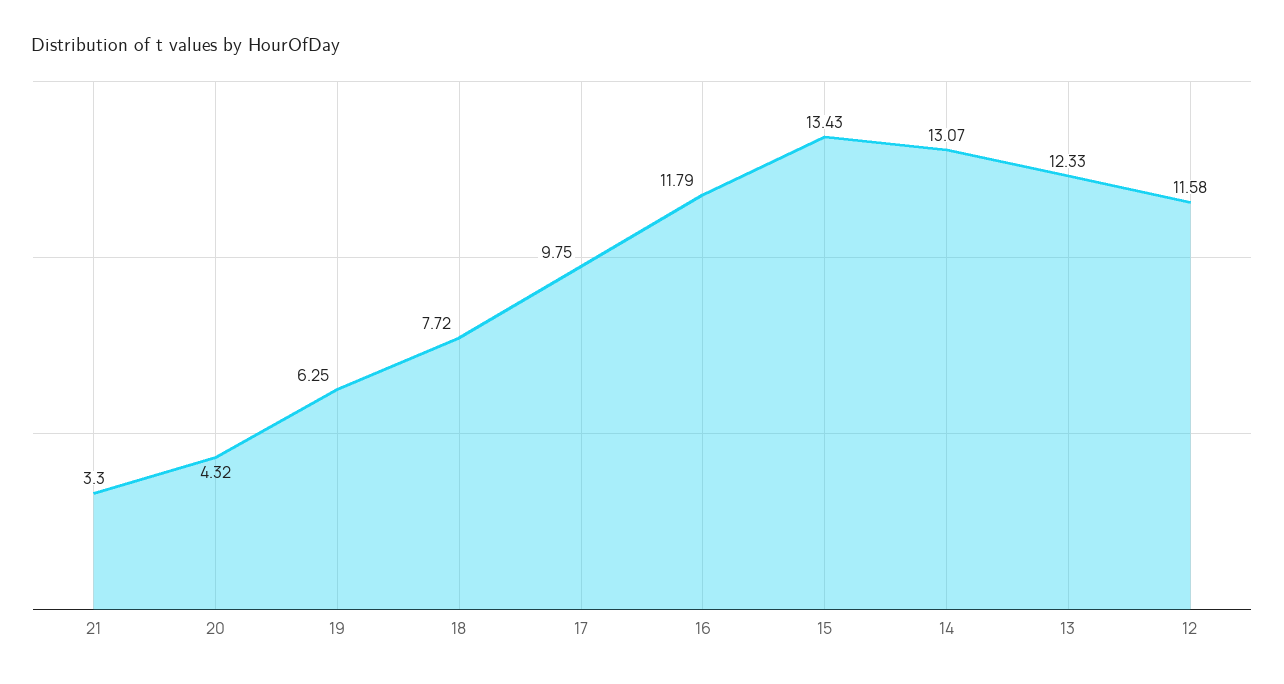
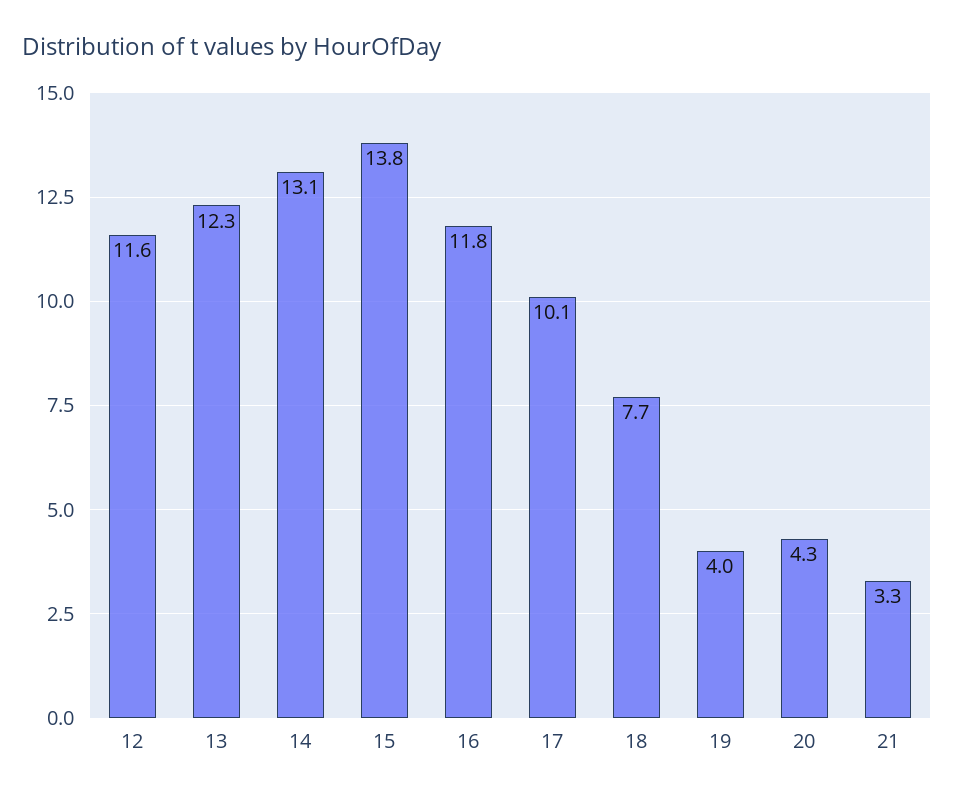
  {
    "21": 3.3,
    "20": 4.32,
-   "19": 6.25,
+   "19": 4,
    "18": 7.72,
-   "17": 9.75,
+   "17": 10.1,
    "16": 11.79,
-   "15": 13.43,
+   "15": 13.8,
    "14": 13.07,
    "13": 12.33,
    "12": 11.58
  }

